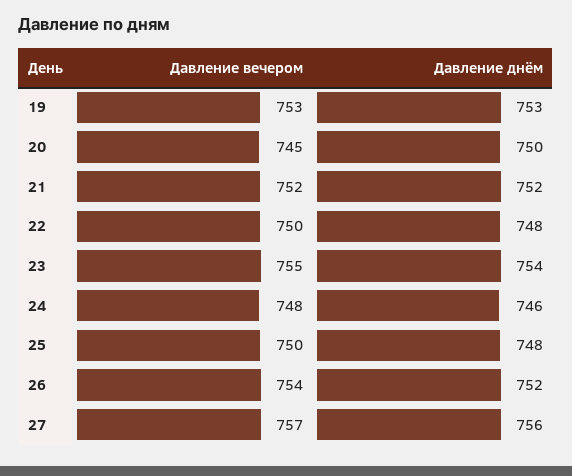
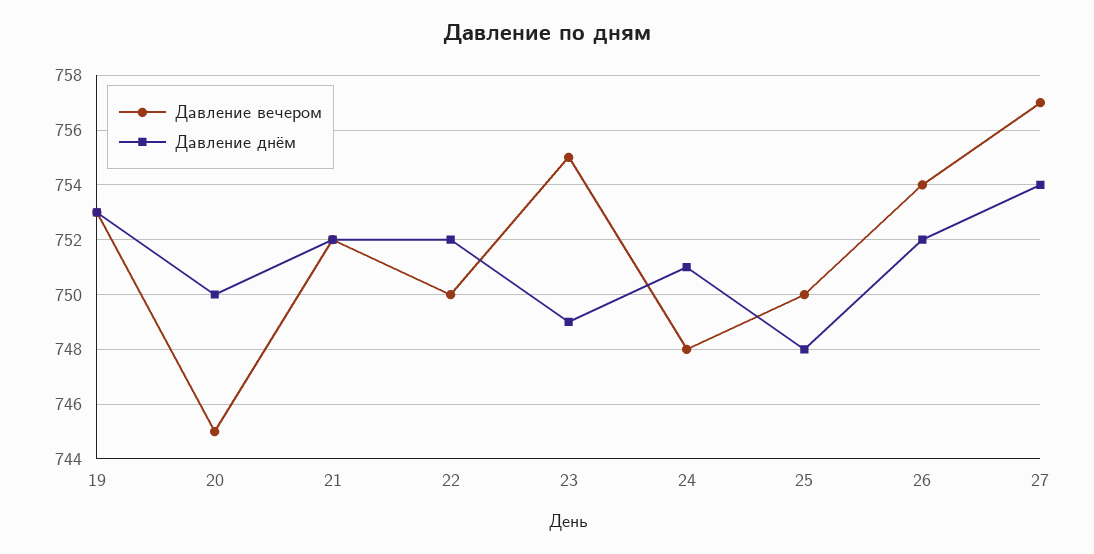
  {
    "Давление вечером": {
      "19": 753,
      "20": 745,
      "21": 752,
      "22": 750,
      "23": 755,
      "24": 748,
      "25": 750,
      "26": 754,
      "27": 757
    },
    "Давление днём": {
      "19": 753,
      "20": 750,
      "21": 752,
-     "22": 748,
+     "22": 752,
-     "23": 754,
+     "23": 749,
-     "24": 746,
+     "24": 751,
      "25": 748,
      "26": 752,
-     "27": 756
+     "27": 754
    }
  }

